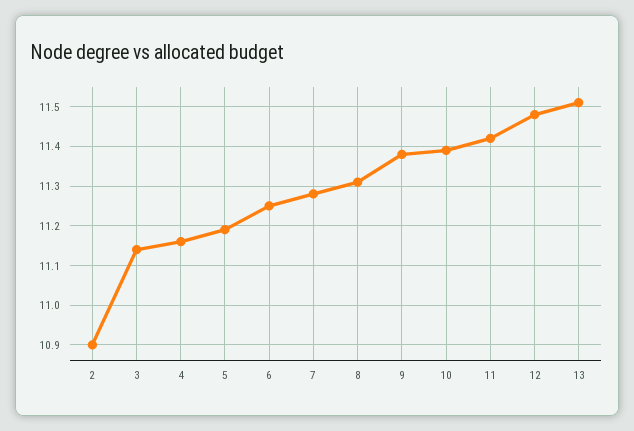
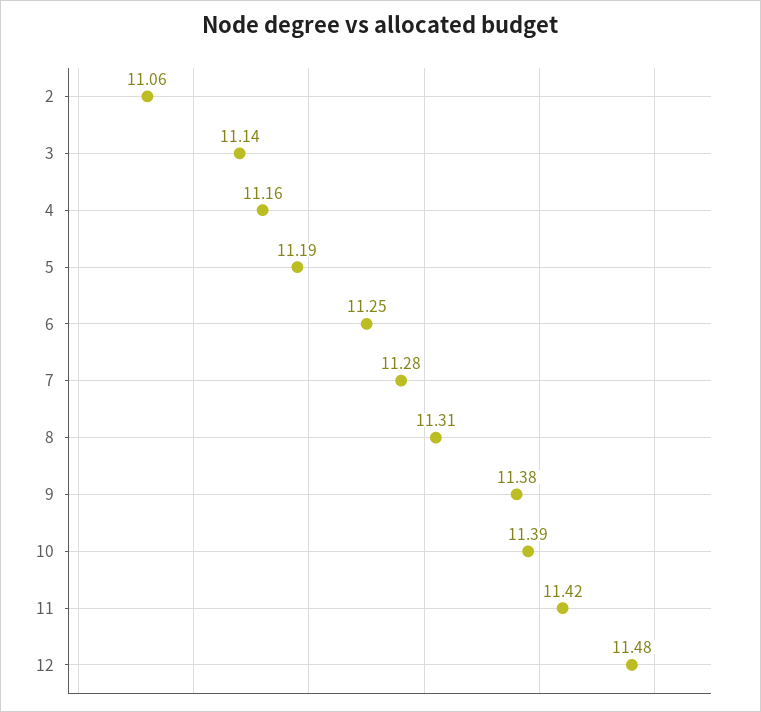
  {
-   "2": 10.9,
+   "2": 11.06,
    "3": 11.14,
    "4": 11.16,
    "5": 11.19,
    "6": 11.25,
    "7": 11.28,
    "8": 11.31,
    "9": 11.38,
    "10": 11.39,
    "11": 11.42,
-   "12": 11.48,
+   "12": 11.48
-   "13": 11.5
  }

